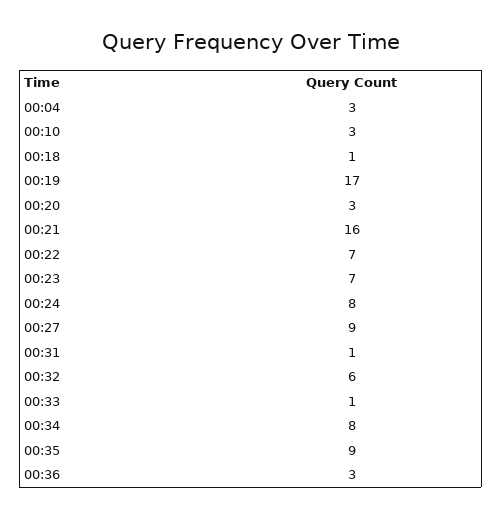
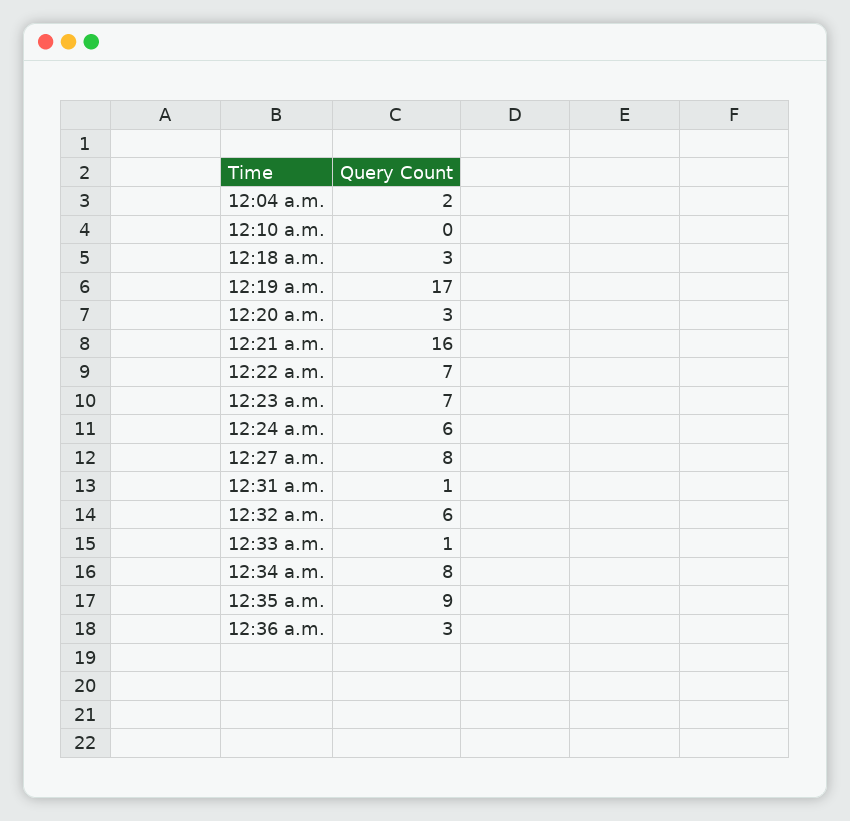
  {
-   "00:04": 3,
+   "00:04": 2,
-   "00:10": 3,
+   "00:10": 0,
-   "00:18": 1,
+   "00:18": 3,
    "00:19": 17,
    "00:20": 3,
    "00:21": 16,
    "00:22": 7,
    "00:23": 7,
-   "00:24": 8,
+   "00:24": 6,
-   "00:27": 9,
+   "00:27": 8,
    "00:31": 1,
    "00:32": 6,
    "00:33": 1,
    "00:34": 8,
    "00:35": 9,
    "00:36": 3
  }

